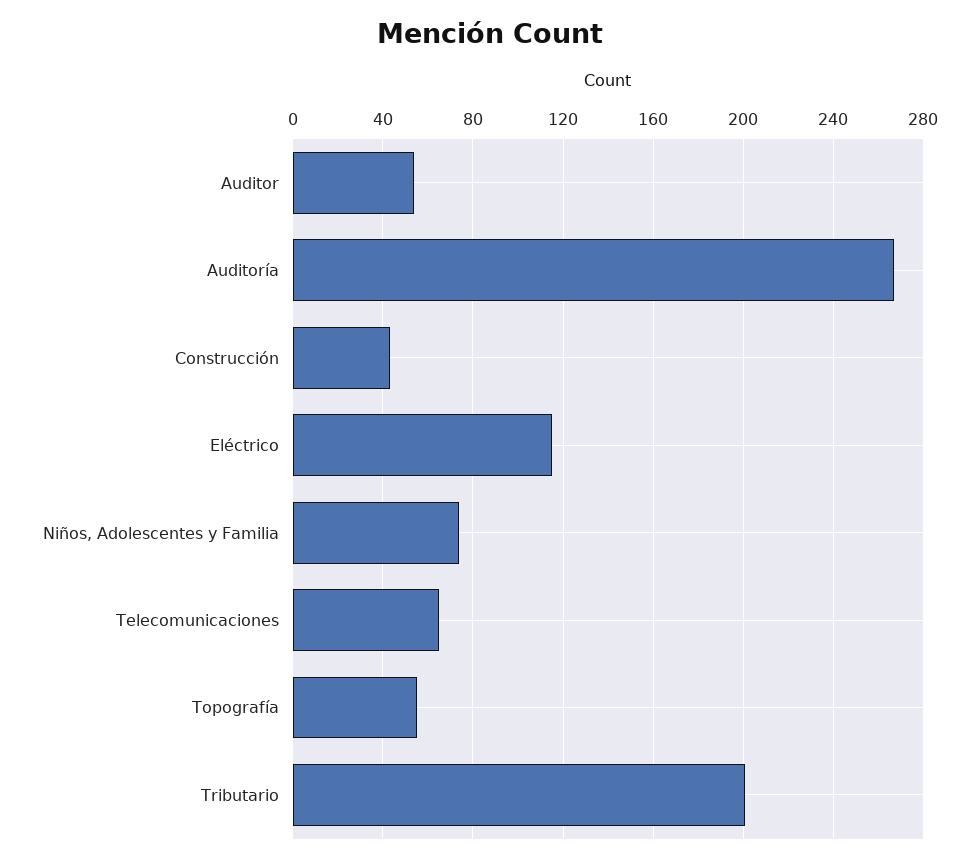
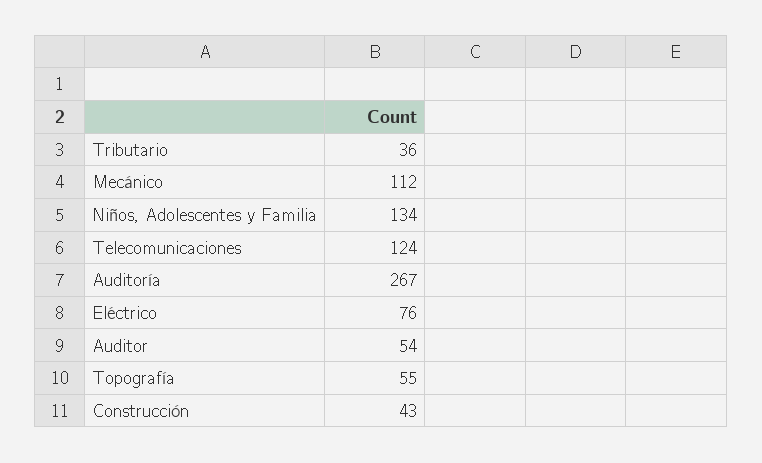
  {
    "Auditor": 54,
    "Auditoría": 267,
    "Construcción": 43,
-   "Eléctrico": 115,
+   "Eléctrico": 76,
-   "Niños, Adolescentes y Familia": 75,
+   "Niños, Adolescentes y Familia": 134,
-   "Telecomunicaciones": 65,
+   "Telecomunicaciones": 124,
    "Topografía": 55,
-   "Tributario": 200
+   "Tributario": 36,
+   "Mecánico": 112
  }

